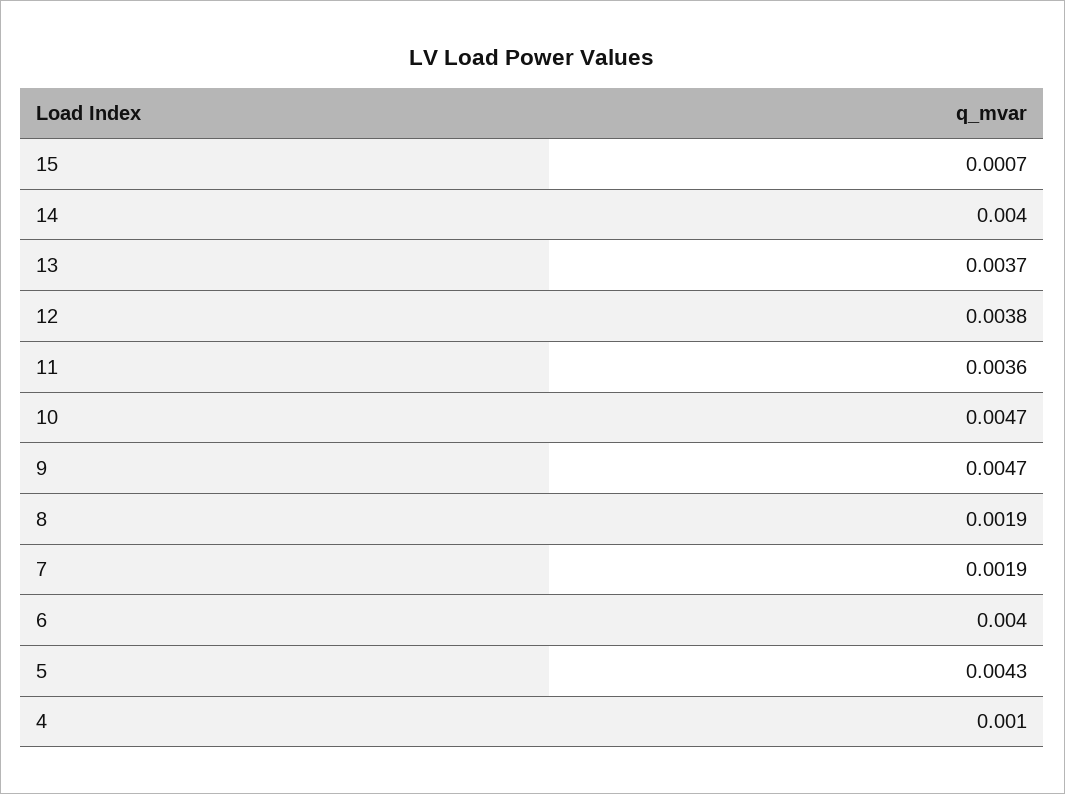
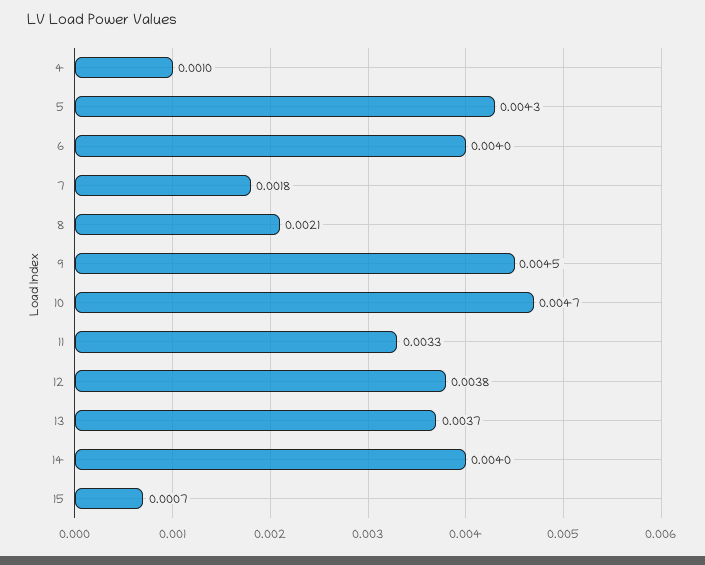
  {
    "15": 0.0007,
    "14": 0.004,
    "13": 0.0037,
    "12": 0.0038,
-   "11": 0.0036,
+   "11": 0.0033,
    "10": 0.0047,
-   "9": 0.0047,
+   "9": 0.0045,
-   "8": 0.0019,
+   "8": 0.0021,
-   "7": 0.0019,
+   "7": 0.0018,
    "6": 0.004,
    "5": 0.0043,
    "4": 0.001
  }

